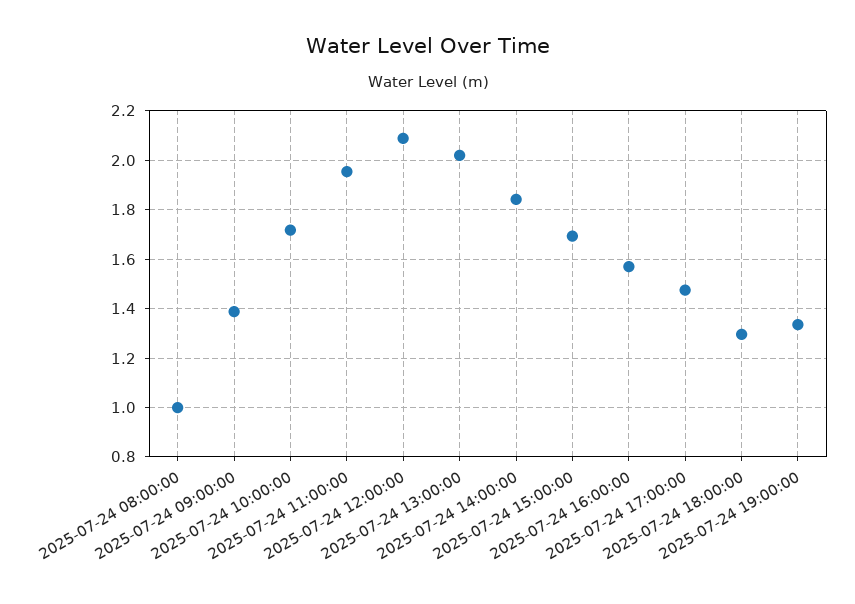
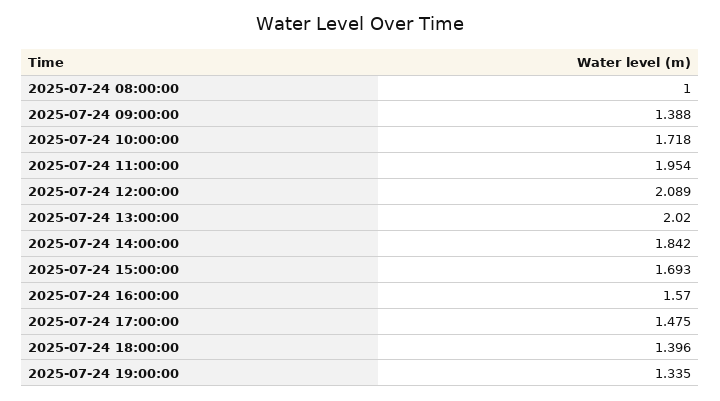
  {
    "2025-07-24 08:00:00": 1,
    "2025-07-24 09:00:00": 1.388,
    "2025-07-24 10:00:00": 1.718,
    "2025-07-24 11:00:00": 1.954,
    "2025-07-24 12:00:00": 2.089,
    "2025-07-24 13:00:00": 2.02,
    "2025-07-24 14:00:00": 1.842,
    "2025-07-24 15:00:00": 1.693,
    "2025-07-24 16:00:00": 1.57,
    "2025-07-24 17:00:00": 1.475,
-   "2025-07-24 18:00:00": 1.3,
+   "2025-07-24 18:00:00": 1.396,
    "2025-07-24 19:00:00": 1.335
  }

